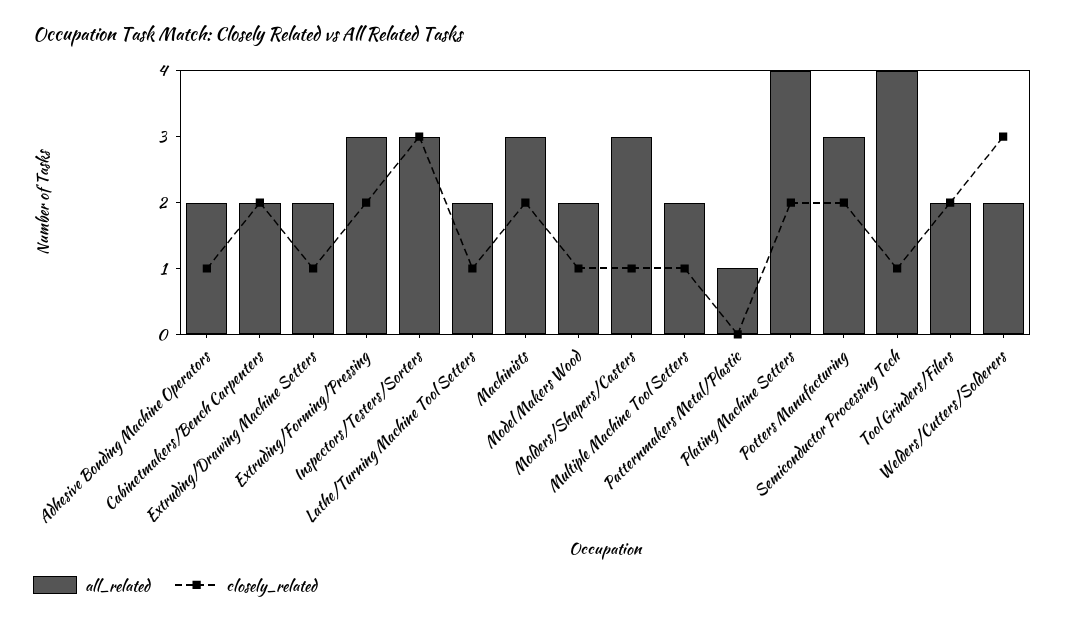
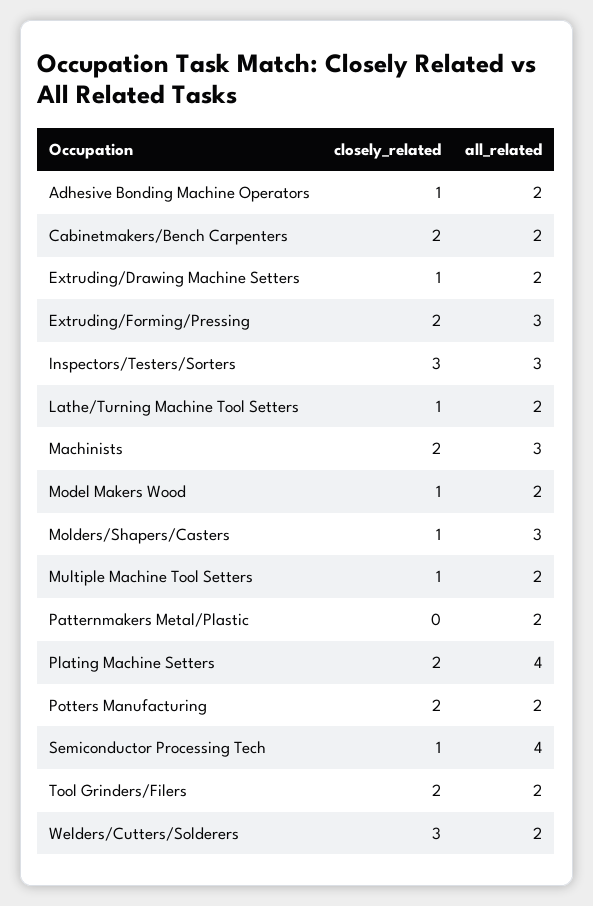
  {
    "all_related": {
      "Adhesive Bonding Machine Operators": 2,
      "Cabinetmakers/Bench Carpenters": 2,
      "Extruding/Drawing Machine Setters": 2,
      "Extruding/Forming/Pressing": 3,
      "Inspectors/Testers/Sorters": 3,
      "Lathe/Turning Machine Tool Setters": 2,
      "Machinists": 3,
      "Model Makers Wood": 2,
      "Molders/Shapers/Casters": 3,
      "Multiple Machine Tool Setters": 2,
-     "Patternmakers Metal/Plastic": 1,
+     "Patternmakers Metal/Plastic": 2,
      "Plating Machine Setters": 4,
-     "Potters Manufacturing": 3,
+     "Potters Manufacturing": 2,
      "Semiconductor Processing Tech": 4,
      "Tool Grinders/Filers": 2,
      "Welders/Cutters/Solderers": 2
    },
    "closely_related": {
      "Adhesive Bonding Machine Operators": 1,
      "Cabinetmakers/Bench Carpenters": 2,
      "Extruding/Drawing Machine Setters": 1,
      "Extruding/Forming/Pressing": 2,
      "Inspectors/Testers/Sorters": 3,
      "Lathe/Turning Machine Tool Setters": 1,
      "Machinists": 2,
      "Model Makers Wood": 1,
      "Molders/Shapers/Casters": 1,
      "Multiple Machine Tool Setters": 1,
      "Patternmakers Metal/Plastic": 0,
      "Plating Machine Setters": 2,
      "Potters Manufacturing": 2,
      "Semiconductor Processing Tech": 1,
      "Tool Grinders/Filers": 2,
      "Welders/Cutters/Solderers": 3
    }
  }

